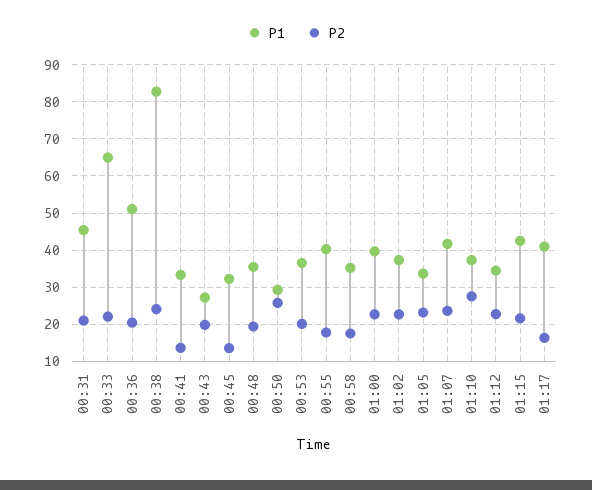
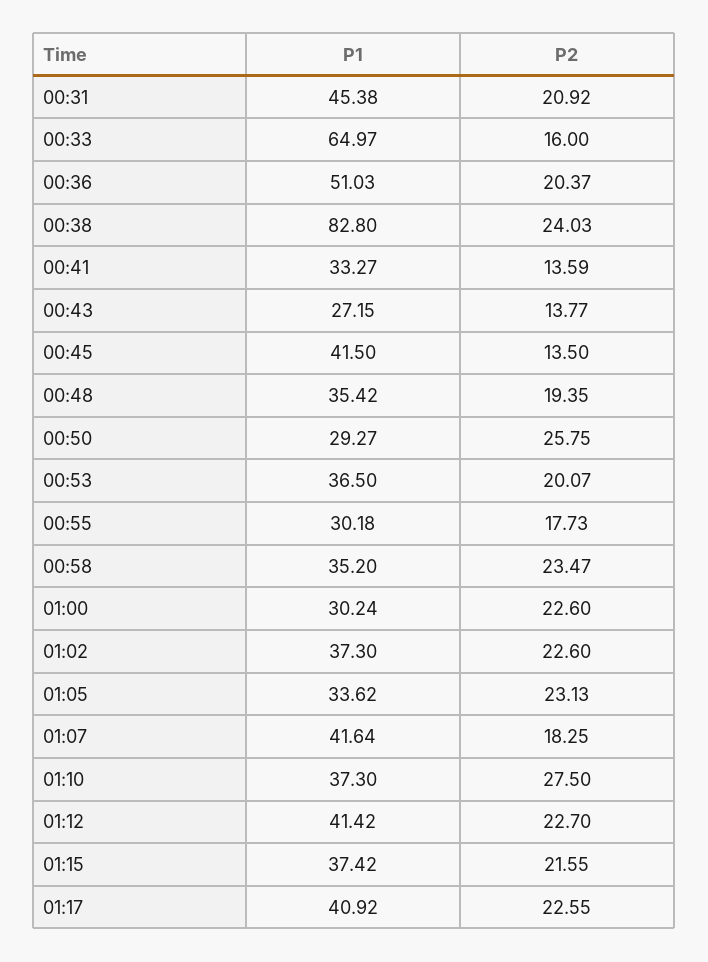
  {
    "P1": {
      "00:31": 45.38,
      "00:33": 64.97,
      "00:36": 51.03,
      "00:38": 82.8,
      "00:41": 33.27,
      "00:43": 27.15,
-     "00:45": 32,
+     "00:45": 41.5,
      "00:48": 35.42,
      "00:50": 29.27,
      "00:53": 36.5,
-     "00:55": 40,
+     "00:55": 30.18,
      "00:58": 35.2,
-     "01:00": 40,
+     "01:00": 30.24,
      "01:02": 37.3,
      "01:05": 33.62,
      "01:07": 41.64,
      "01:10": 37.3,
-     "01:12": 34,
+     "01:12": 41.42,
-     "01:15": 42,
+     "01:15": 37.42,
      "01:17": 40.92
    },
    "P2": {
      "00:31": 20.92,
-     "00:33": 22,
+     "00:33": 16,
      "00:36": 20.37,
      "00:38": 24.03,
      "00:41": 13.59,
-     "00:43": 20,
+     "00:43": 13.77,
      "00:45": 13.5,
      "00:48": 19.35,
      "00:50": 25.75,
      "00:53": 20.07,
      "00:55": 17.73,
-     "00:58": 18,
+     "00:58": 23.47,
      "01:00": 22.6,
      "01:02": 22.6,
      "01:05": 23.13,
-     "01:07": 24,
+     "01:07": 18.25,
      "01:10": 27.5,
      "01:12": 22.7,
      "01:15": 21.55,
-     "01:17": 16
+     "01:17": 22.55
    }
  }

